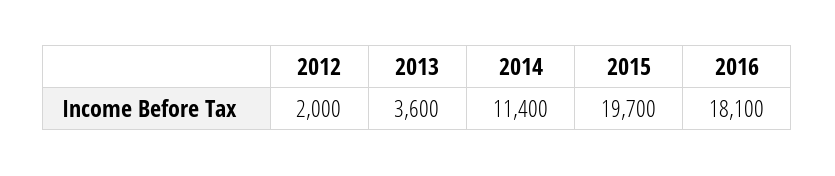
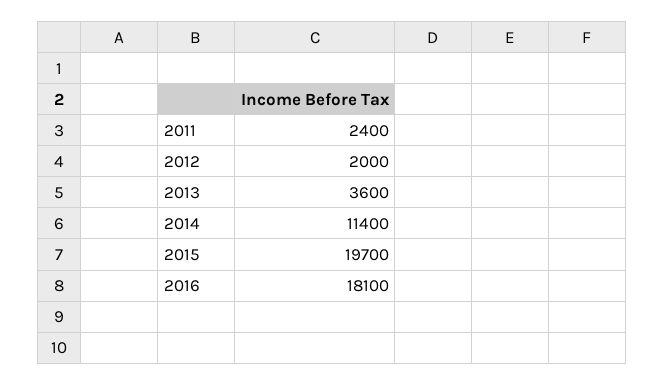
  {
    "2012": 2000,
    "2013": 3600,
    "2014": 11400,
    "2015": 19700,
-   "2016": 18100
+   "2016": 18100,
+   "2011": 2400
  }

